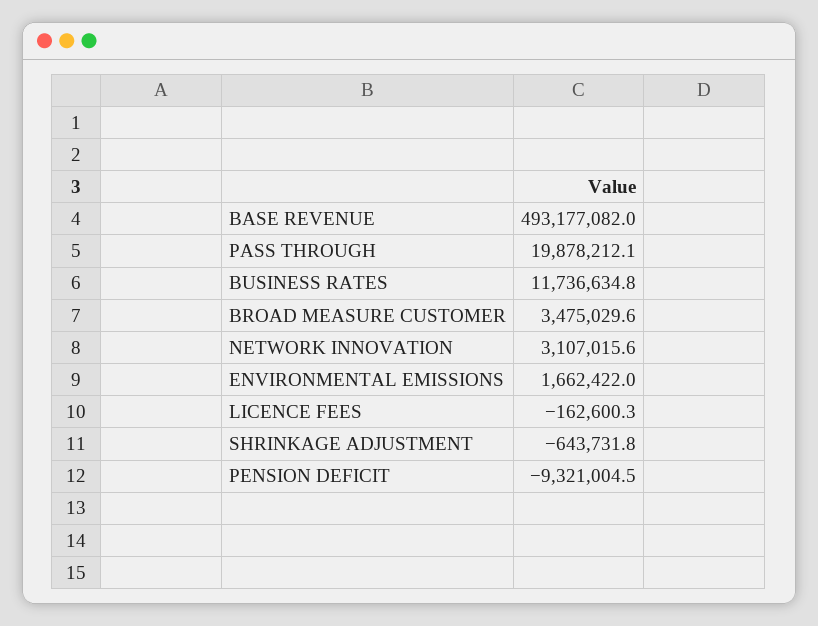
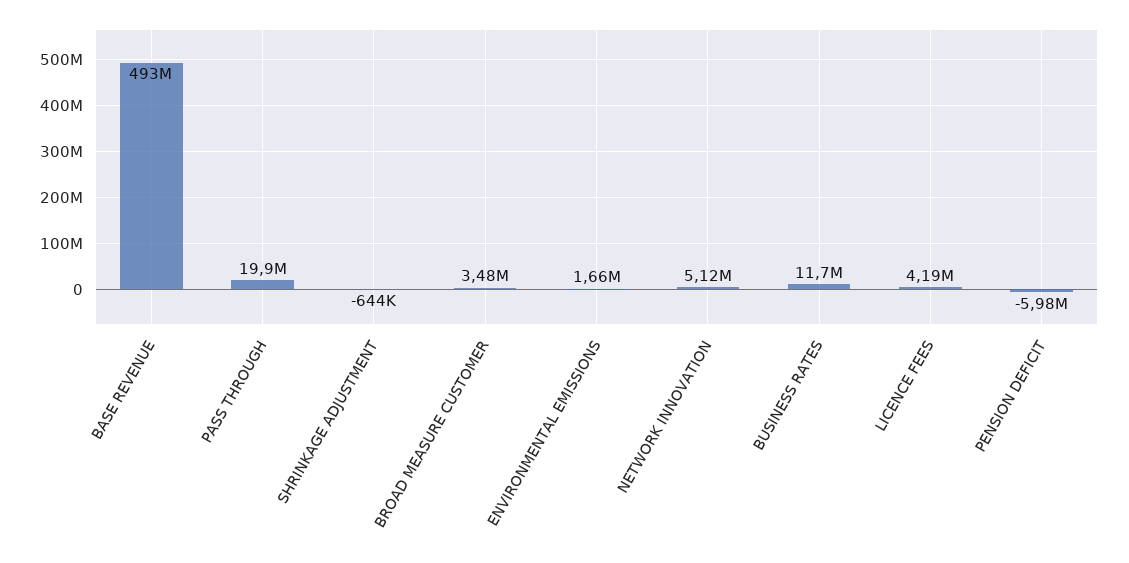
  {
    "BASE REVENUE": 493177082,
    "PASS THROUGH": 19878212.1,
    "BUSINESS RATES": 11736634.8,
    "BROAD MEASURE CUSTOMER": 3475029.6,
-   "NETWORK INNOVATION": 3107015.6,
+   "NETWORK INNOVATION": 5120000,
    "ENVIRONMENTAL EMISSIONS": 1662422,
-   "LICENCE FEES": -162600.3,
+   "LICENCE FEES": 4190000,
    "SHRINKAGE ADJUSTMENT": -643731.8,
-   "PENSION DEFICIT": -9321004.5
+   "PENSION DEFICIT": -5980000
  }

